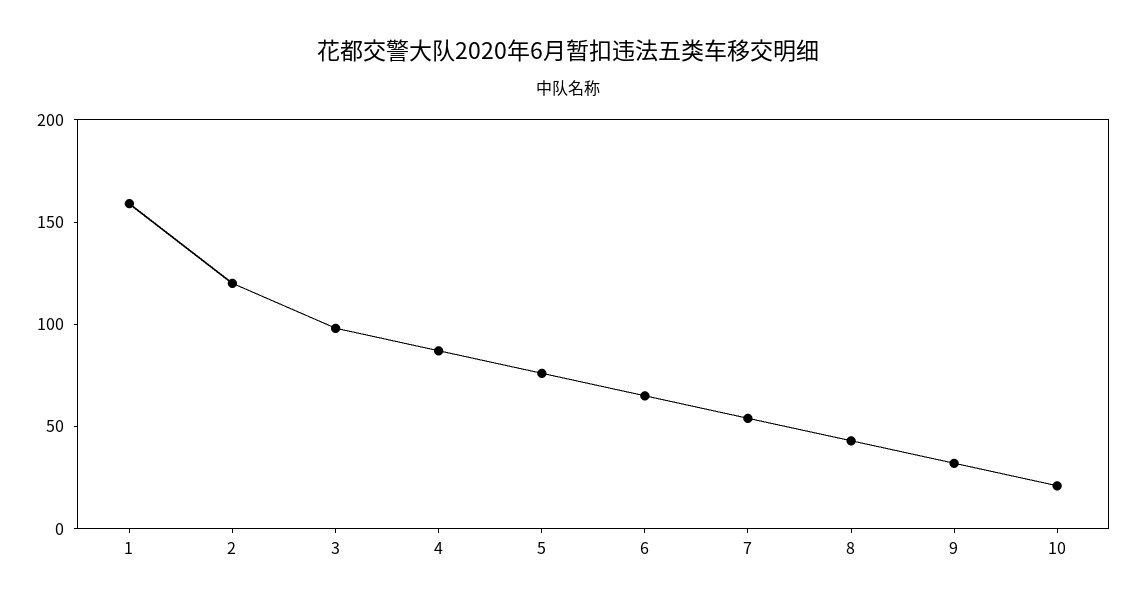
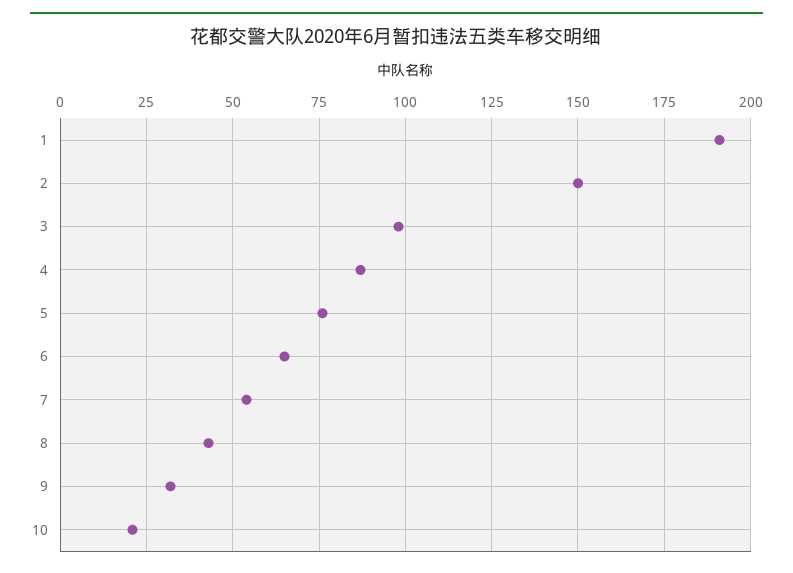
  {
-   "1": 160,
+   "1": 190,
-   "2": 120,
+   "2": 150,
    "3": 100,
    "4": 85,
    "5": 75,
    "6": 65,
    "7": 55,
    "8": 45,
    "9": 30,
    "10": 20
  }

